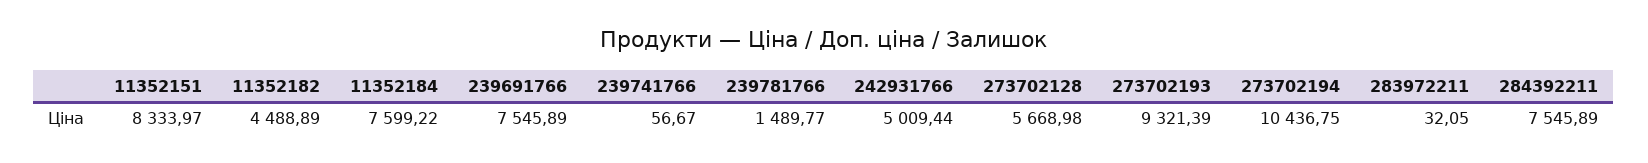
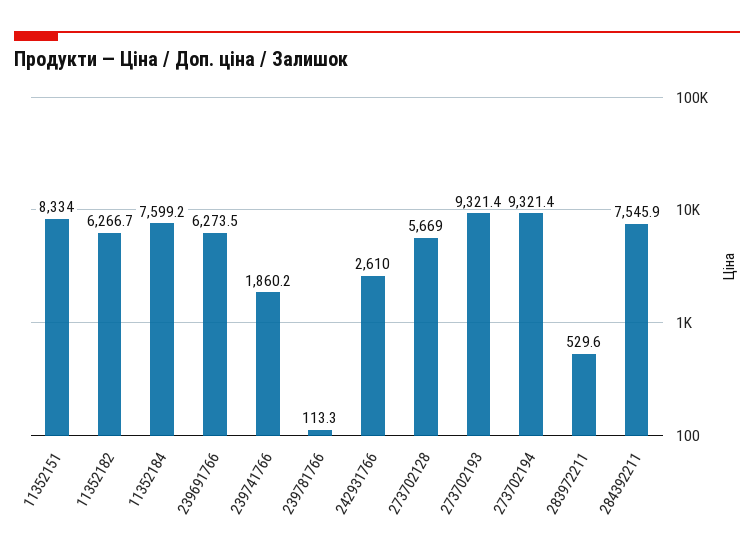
  {
    "11352151": 8333.97,
-   "11352182": 4488.89,
+   "11352182": 6266.7,
    "11352184": 7599.22,
-   "239691766": 7545.89,
+   "239691766": 6273.5,
-   "239741766": 56.67,
+   "239741766": 1860.2,
-   "239781766": 1489.77,
+   "239781766": 113.3,
-   "242931766": 5009.44,
+   "242931766": 2610,
    "273702128": 5668.98,
    "273702193": 9321.39,
-   "273702194": 10436.75,
+   "273702194": 9321.4,
-   "283972211": 32.05,
+   "283972211": 529.6,
    "284392211": 7545.89
  }

